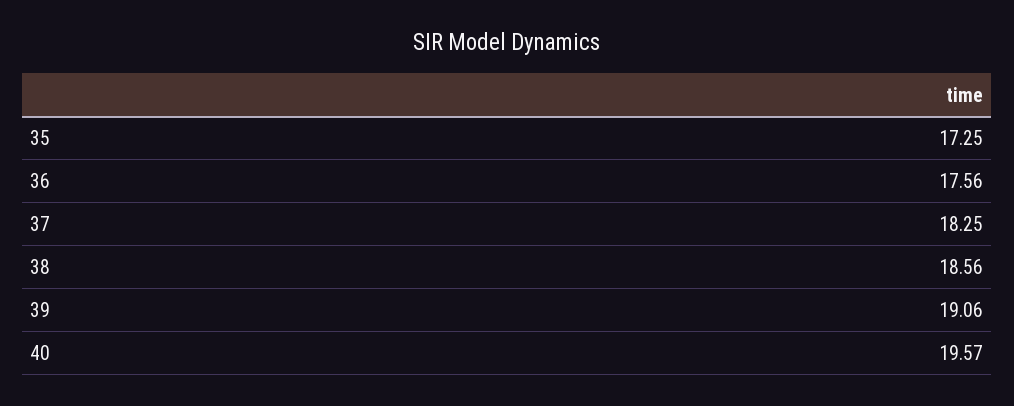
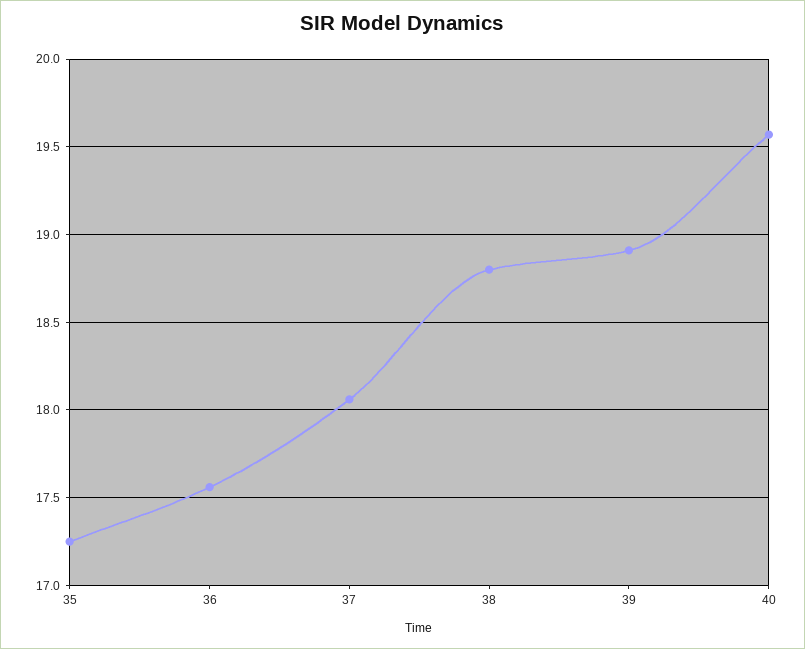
  {
    "35": 17.25,
    "36": 17.56,
-   "37": 18.25,
+   "37": 18.05,
-   "38": 18.56,
+   "38": 18.8,
-   "39": 19.06,
+   "39": 18.9,
    "40": 19.57
  }

